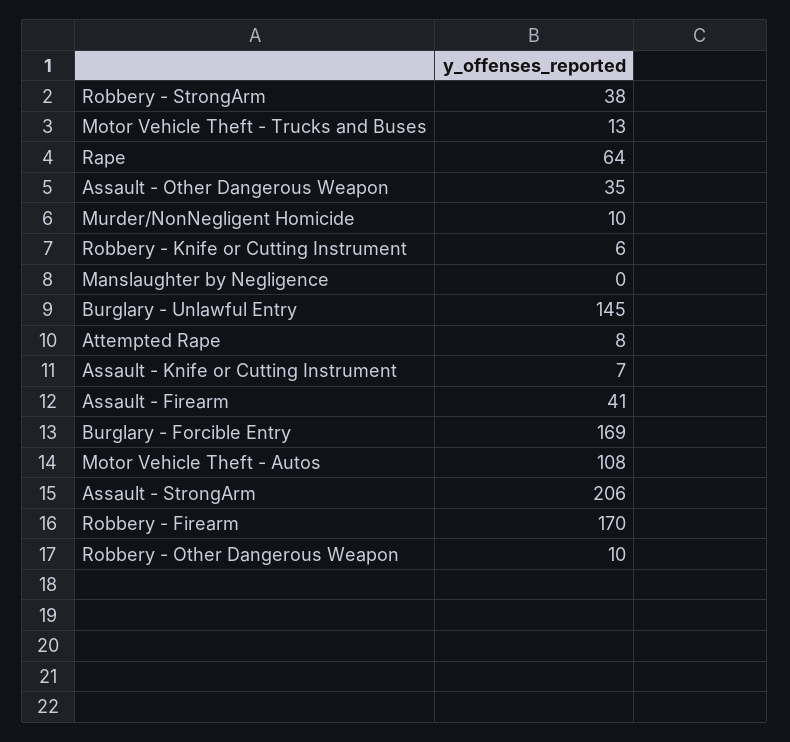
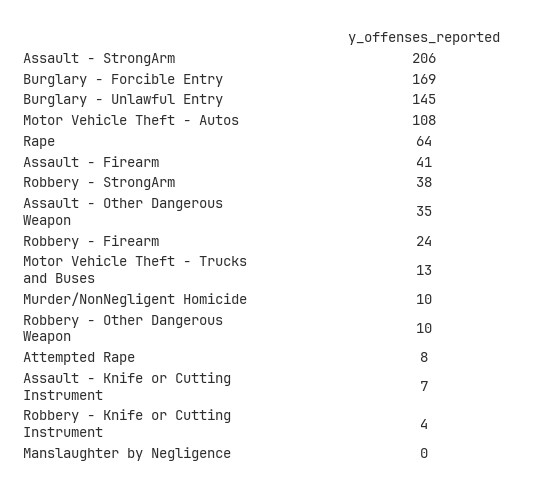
  {
    "Robbery - StrongArm": 38,
    "Motor Vehicle Theft - Trucks and Buses": 13,
    "Rape": 64,
    "Assault - Other Dangerous Weapon": 35,
    "Murder/NonNegligent Homicide": 10,
-   "Robbery - Knife or Cutting Instrument": 6,
+   "Robbery - Knife or Cutting Instrument": 4,
    "Manslaughter by Negligence": 0,
    "Burglary - Unlawful Entry": 145,
    "Attempted Rape": 8,
    "Assault - Knife or Cutting Instrument": 7,
    "Assault - Firearm": 41,
    "Burglary - Forcible Entry": 169,
    "Motor Vehicle Theft - Autos": 108,
    "Assault - StrongArm": 206,
-   "Robbery - Firearm": 170,
+   "Robbery - Firearm": 24,
    "Robbery - Other Dangerous Weapon": 10
  }

